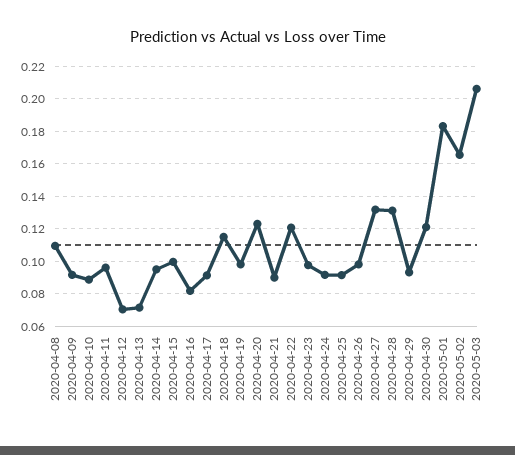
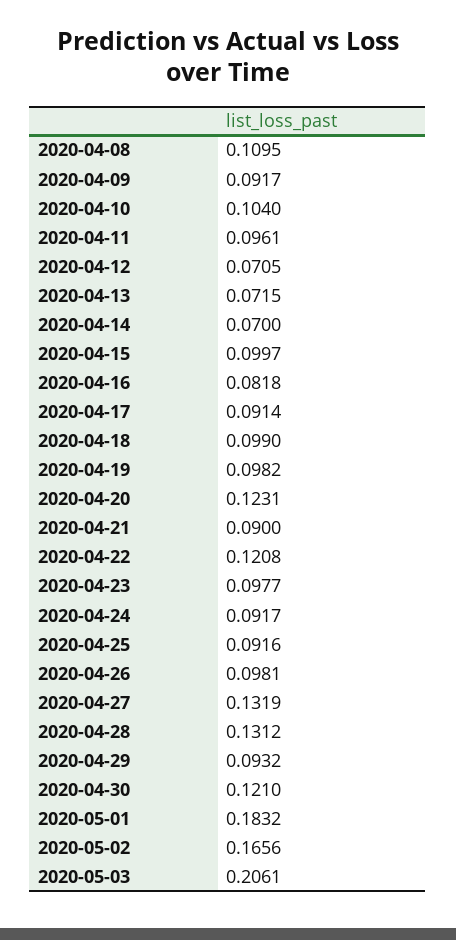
  {
    "2020-04-08": 0.1095,
    "2020-04-09": 0.0917,
-   "2020-04-10": 0.09,
+   "2020-04-10": 0.104,
    "2020-04-11": 0.0961,
    "2020-04-12": 0.0705,
    "2020-04-13": 0.0715,
-   "2020-04-14": 0.095,
+   "2020-04-14": 0.07,
    "2020-04-15": 0.0997,
    "2020-04-16": 0.0818,
    "2020-04-17": 0.0914,
-   "2020-04-18": 0.115,
+   "2020-04-18": 0.099,
    "2020-04-19": 0.0982,
    "2020-04-20": 0.1231,
    "2020-04-21": 0.09,
    "2020-04-22": 0.1208,
    "2020-04-23": 0.0977,
    "2020-04-24": 0.0917,
    "2020-04-25": 0.0916,
    "2020-04-26": 0.0981,
    "2020-04-27": 0.1319,
    "2020-04-28": 0.1312,
    "2020-04-29": 0.0932,
    "2020-04-30": 0.121,
    "2020-05-01": 0.1832,
    "2020-05-02": 0.1656,
    "2020-05-03": 0.2061
  }

